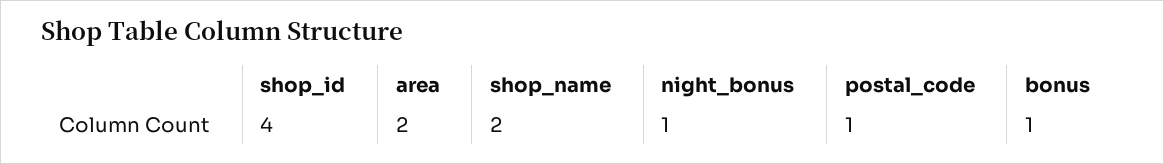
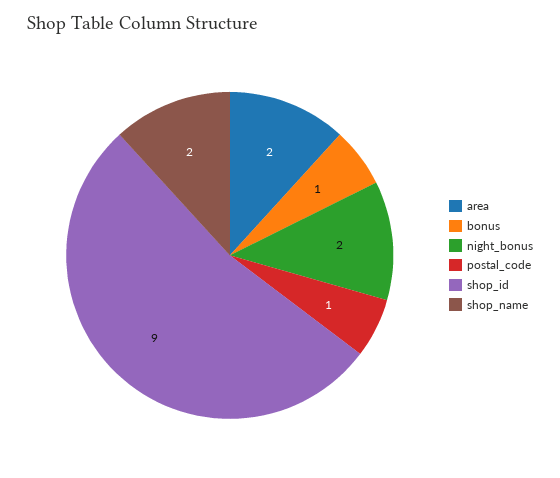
  {
-   "shop_id": 4,
+   "shop_id": 9,
    "area": 2,
    "shop_name": 2,
-   "night_bonus": 1,
+   "night_bonus": 2,
    "postal_code": 1,
    "bonus": 1
  }

